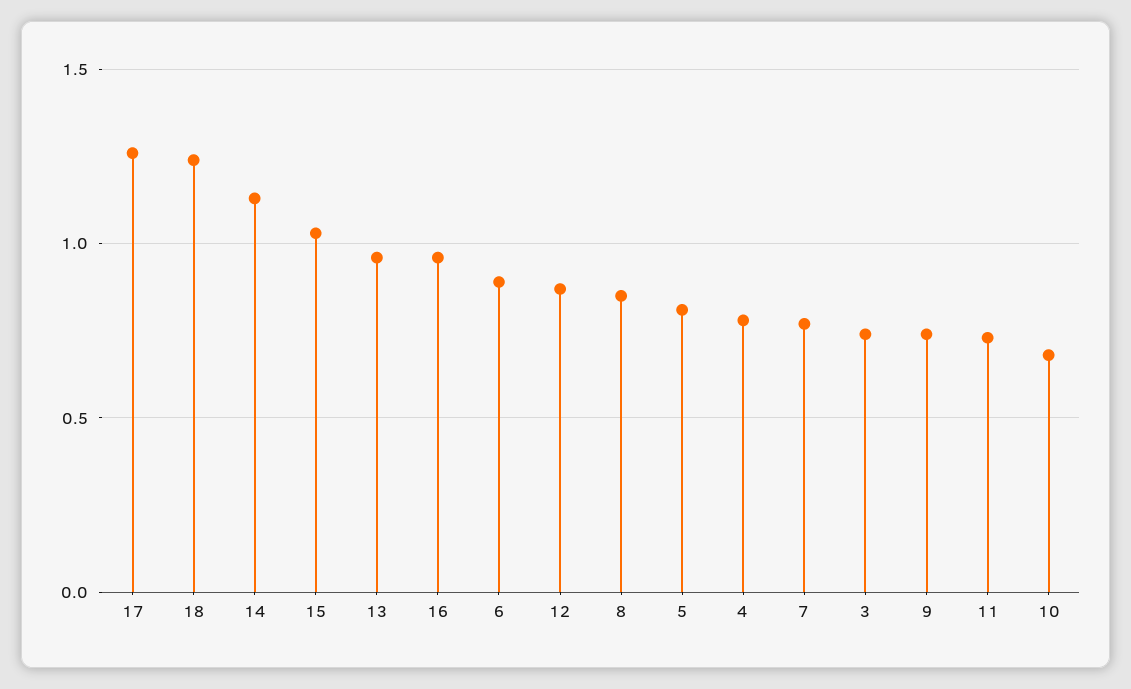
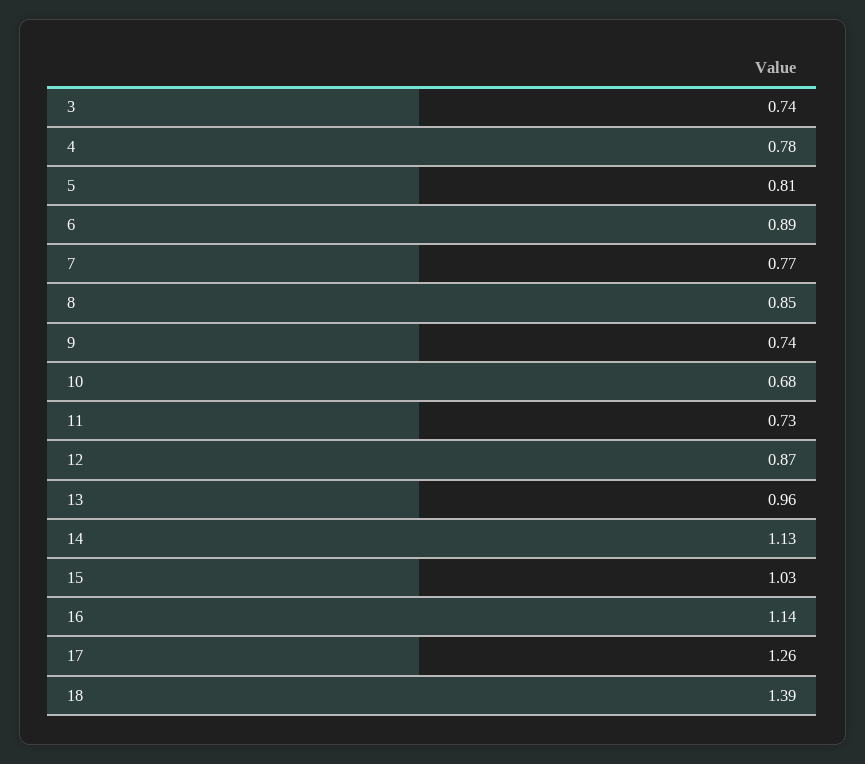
  {
    "17": 1.26,
-   "18": 1.25,
+   "18": 1.39,
    "14": 1.13,
    "15": 1.03,
    "13": 0.96,
-   "16": 0.95,
+   "16": 1.14,
    "6": 0.89,
    "12": 0.87,
    "8": 0.85,
    "5": 0.81,
    "4": 0.78,
    "7": 0.77,
    "3": 0.74,
    "9": 0.74,
    "11": 0.73,
    "10": 0.68
  }

